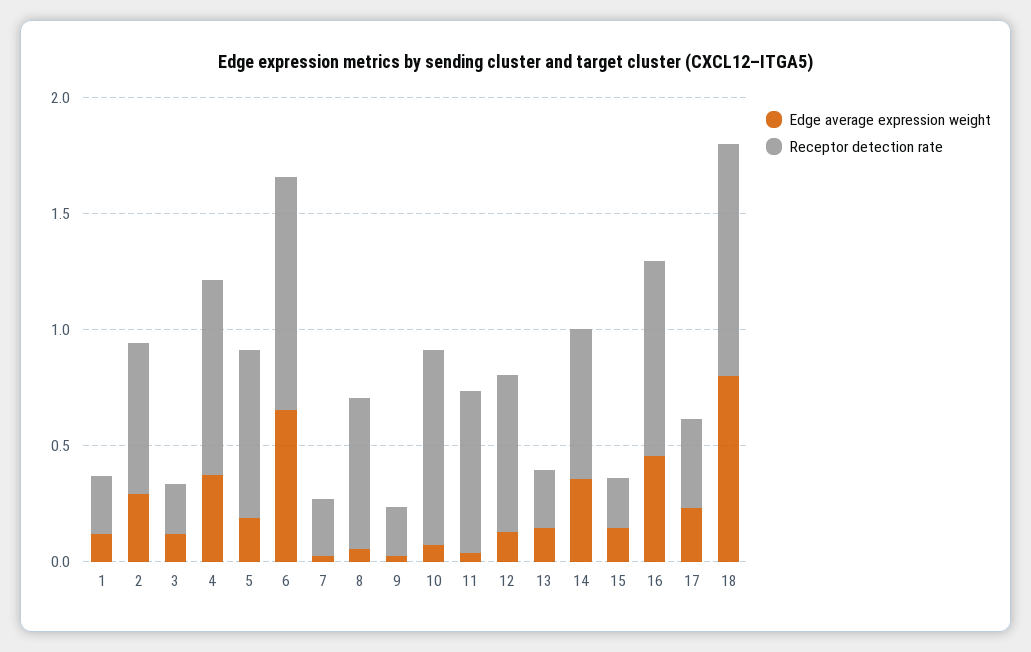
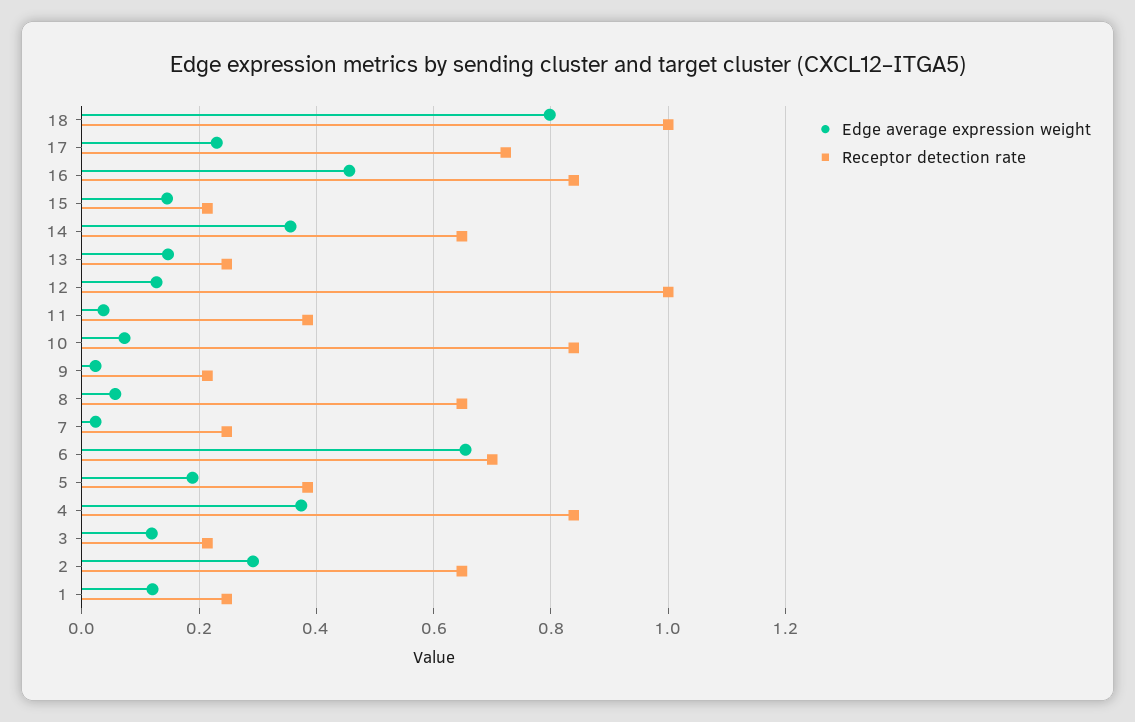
  {
    "Edge average expression weight": {
      "1": 0.12,
      "2": 0.3,
      "3": 0.12,
      "4": 0.38,
      "5": 0.18,
      "6": 0.66,
      "7": 0.02,
      "8": 0.06,
      "9": 0.02,
      "10": 0.08,
      "11": 0.04,
      "12": 0.12,
      "13": 0.14,
      "14": 0.36,
      "15": 0.14,
      "16": 0.46,
      "17": 0.24,
      "18": 0.8
    },
    "Receptor detection rate": {
      "1": 0.24,
      "2": 0.64,
      "3": 0.22,
      "4": 0.84,
-     "5": 0.7,
+     "5": 0.38,
-     "6": 1,
+     "6": 0.7,
      "7": 0.24,
      "8": 0.64,
      "9": 0.22,
      "10": 0.84,
-     "11": 0.7,
+     "11": 0.38,
-     "12": 0.7,
+     "12": 1,
      "13": 0.24,
      "14": 0.64,
      "15": 0.22,
      "16": 0.84,
-     "17": 0.4,
+     "17": 0.72,
      "18": 1
    }
  }

